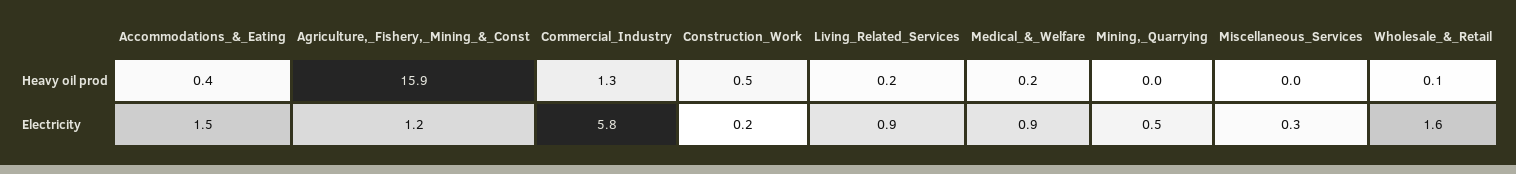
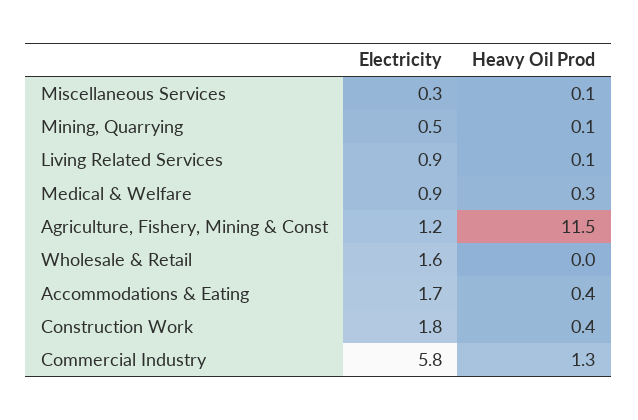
  {
    "Accommodations_&_Eating": {
      "Heavy oil prod": 0.4,
-     "Electricity": 1.5
+     "Electricity": 1.7
    },
    "Agriculture,_Fishery,_Mining_&_Const": {
-     "Heavy oil prod": 15.9,
+     "Heavy oil prod": 11.5,
      "Electricity": 1.2
    },
    "Commercial_Industry": {
      "Heavy oil prod": 1.3,
      "Electricity": 5.8
    },
    "Construction_Work": {
-     "Heavy oil prod": 0.5,
+     "Heavy oil prod": 0.4,
-     "Electricity": 0.2
+     "Electricity": 1.8
    },
    "Living_Related_Services": {
-     "Heavy oil prod": 0.2,
+     "Heavy oil prod": 0.1,
      "Electricity": 0.9
    },
    "Medical_&_Welfare": {
-     "Heavy oil prod": 0.2,
+     "Heavy oil prod": 0.3,
      "Electricity": 0.9
    },
    "Mining,_Quarrying": {
-     "Heavy oil prod": 0,
+     "Heavy oil prod": 0.1,
      "Electricity": 0.5
    },
    "Miscellaneous_Services": {
-     "Heavy oil prod": 0,
+     "Heavy oil prod": 0.1,
      "Electricity": 0.3
    },
    "Wholesale_&_Retail": {
-     "Heavy oil prod": 0.1,
+     "Heavy oil prod": 0,
      "Electricity": 1.6
    }
  }

